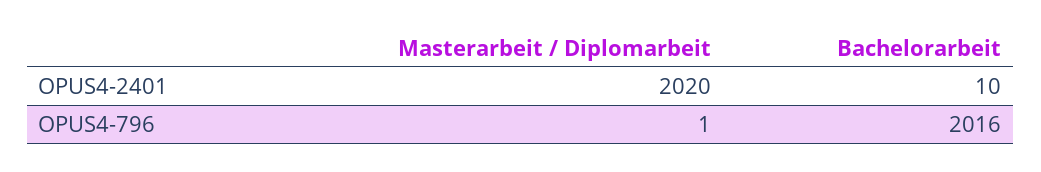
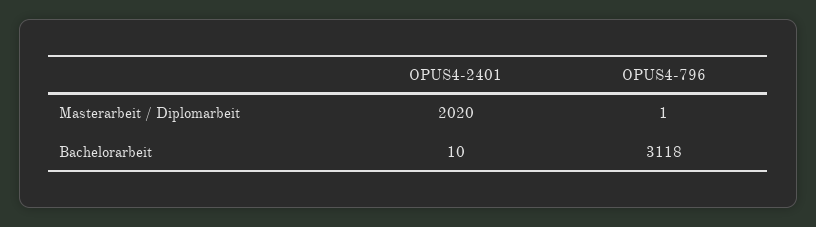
  {
    "Masterarbeit / Diplomarbeit": {
      "OPUS4-2401": 2020,
      "OPUS4-796": 1
    },
    "Bachelorarbeit": {
      "OPUS4-2401": 10,
-     "OPUS4-796": 2016
+     "OPUS4-796": 3118
    }
  }

